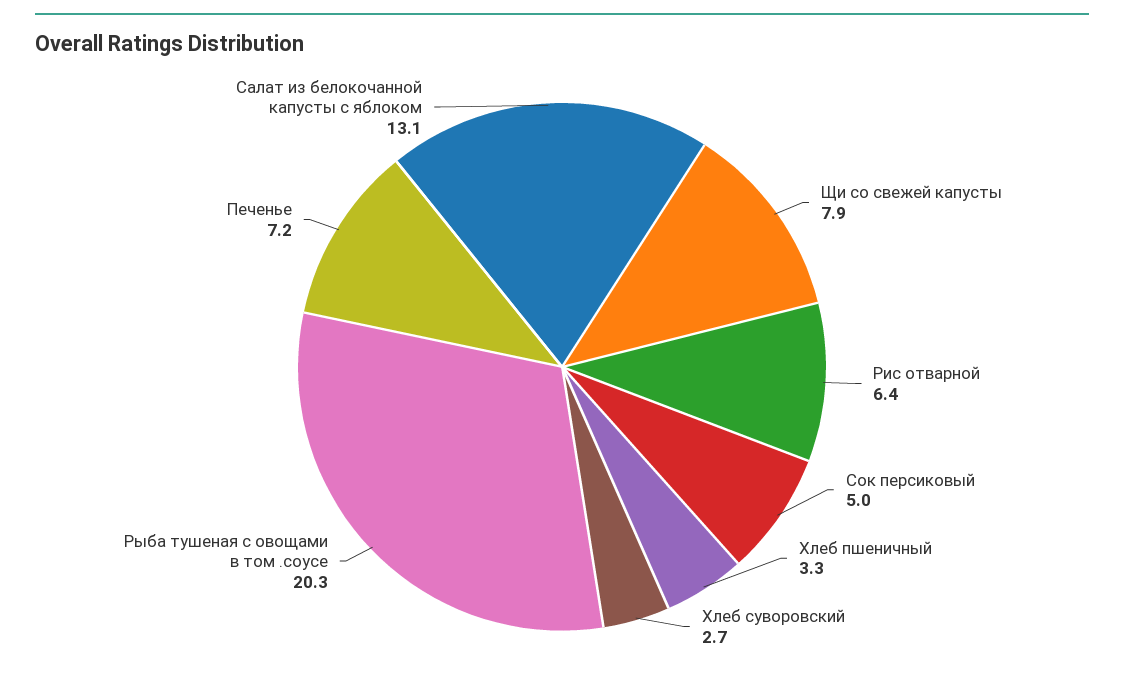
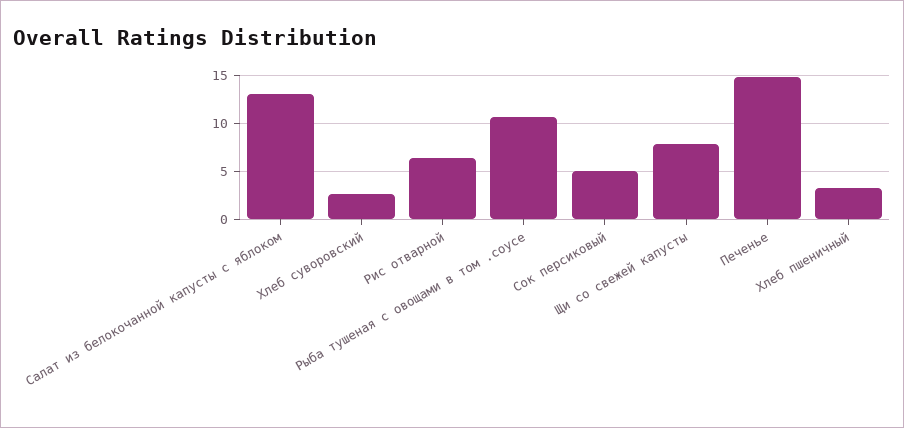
  {
    "Щи со свежей капусты": 7.9,
    "Рис отварной": 6.4,
    "Сок персиковый": 5,
    "Хлеб пшеничный": 3.3,
    "Хлеб суворовский": 2.7,
-   "Рыба тушеная с овощами в том .соусе": 20.3,
+   "Рыба тушеная с овощами в том .соусе": 11,
-   "Печенье": 7.2,
+   "Печенье": 15,
    "Салат из белокочанной капусты с яблоком": 13.1
  }

